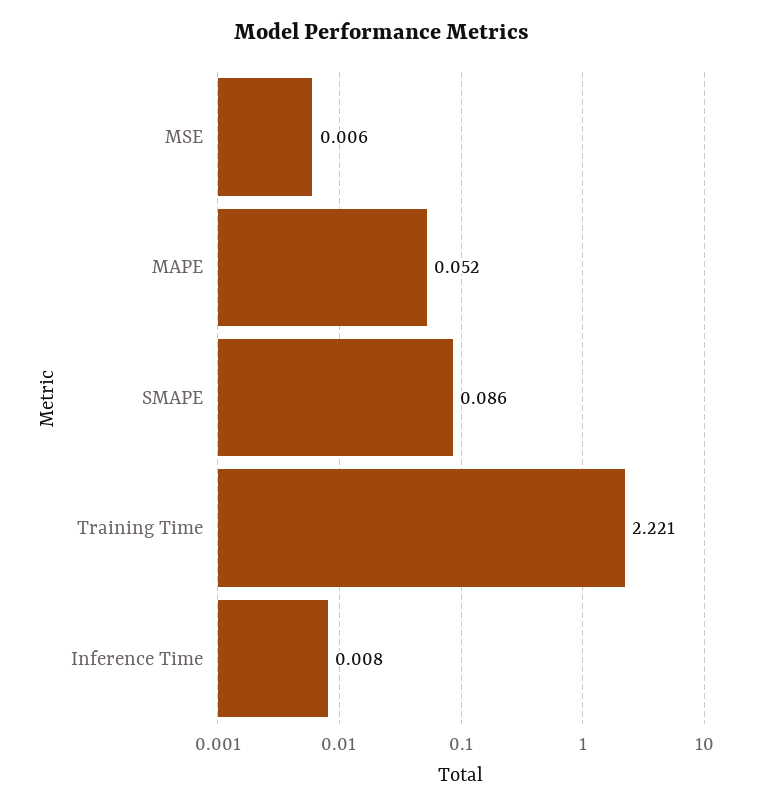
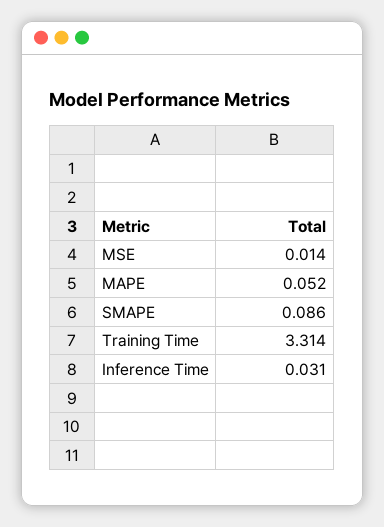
  {
-   "MSE": 0.006,
+   "MSE": 0.014,
    "MAPE": 0.052,
    "SMAPE": 0.086,
-   "Training Time": 2.221,
+   "Training Time": 3.314,
-   "Inference Time": 0.008
+   "Inference Time": 0.031
  }

